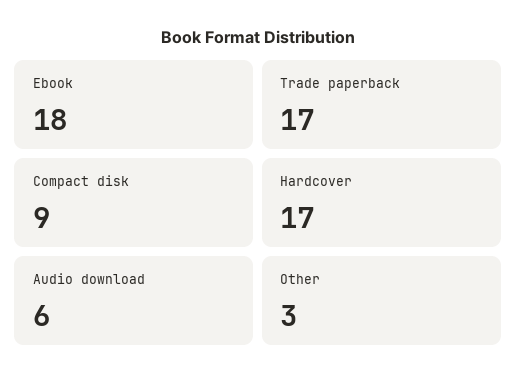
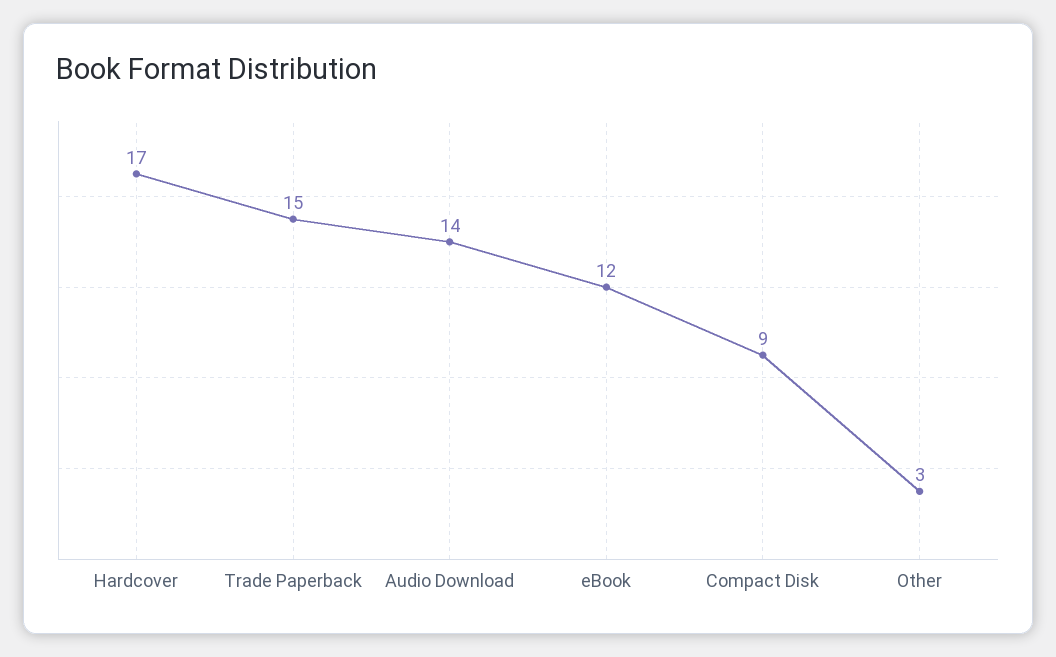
  {
-   "Ebook": 18,
+   "Ebook": 12,
-   "Trade paperback": 17,
+   "Trade paperback": 15,
    "Compact disk": 9,
    "Hardcover": 17,
-   "Audio download": 6,
+   "Audio download": 14,
    "Other": 3
  }

